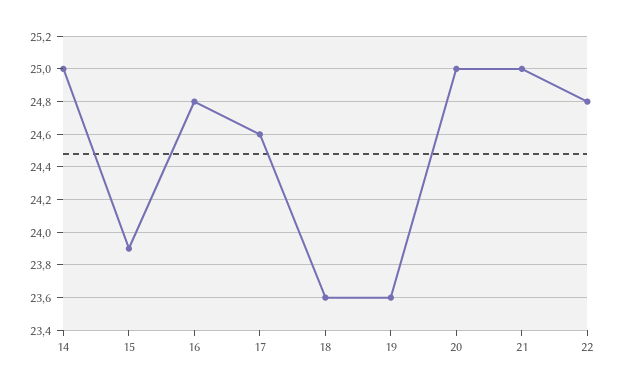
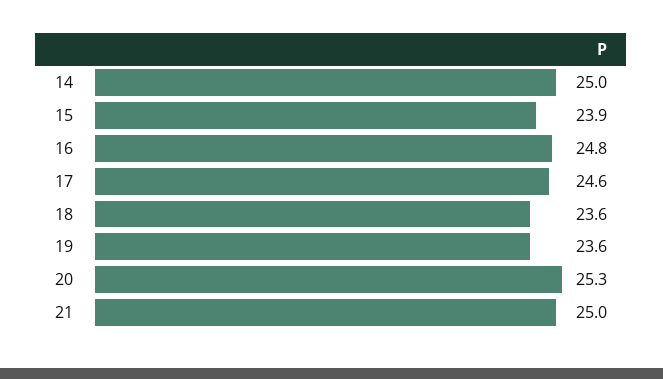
  {
    "14": 25,
    "15": 23.9,
    "16": 24.8,
    "17": 24.6,
    "18": 23.6,
    "19": 23.6,
-   "20": 25,
+   "20": 25.3,
-   "21": 25,
+   "21": 25
-   "22": 24.8
  }

